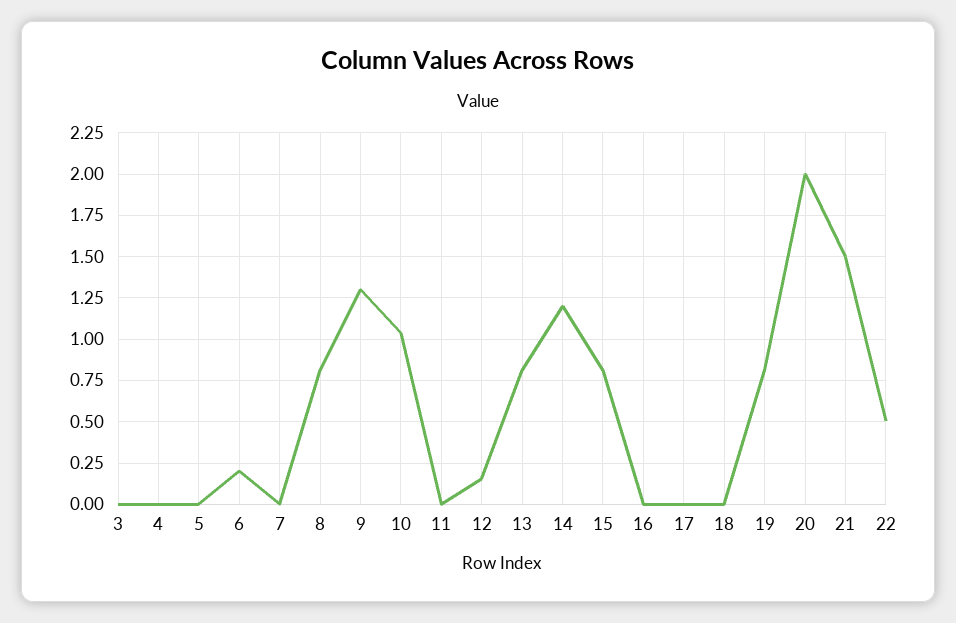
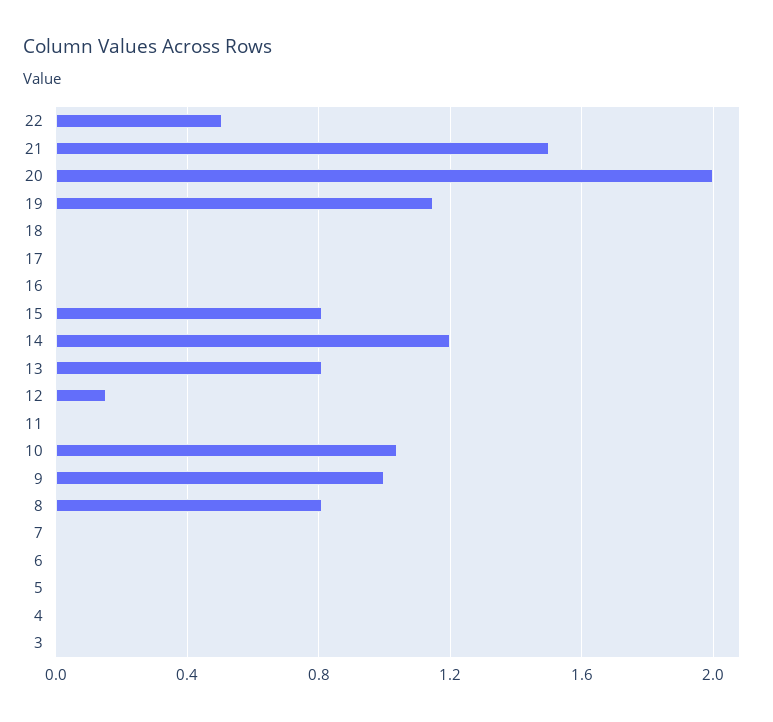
  {
    "3": 0,
    "4": 0,
    "5": 0,
-   "6": 0.2,
+   "6": 0,
    "7": 0,
    "8": 0.8,
-   "9": 1.3,
+   "9": 1,
    "10": 1.05,
    "11": 0,
    "12": 0.15,
    "13": 0.8,
    "14": 1.2,
    "15": 0.8,
    "16": 0,
    "17": 0,
    "18": 0,
-   "19": 0.8,
+   "19": 1.15,
    "20": 2,
    "21": 1.5,
    "22": 0.5
  }

